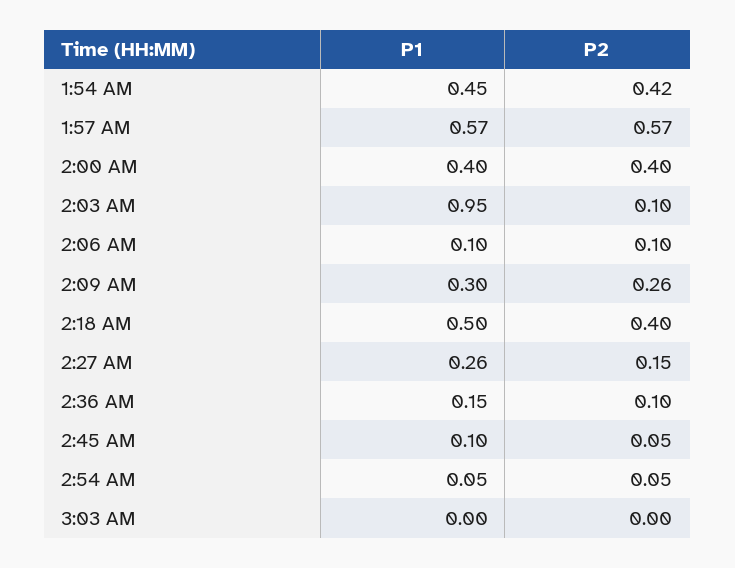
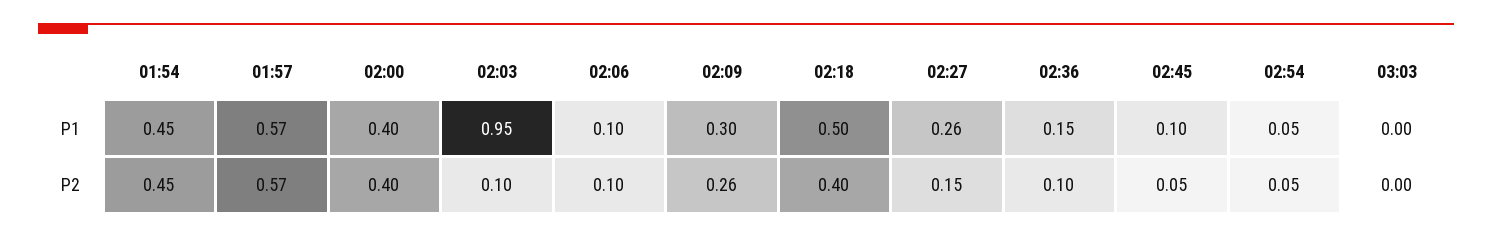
  {
    "P1": {
      "1:54 AM": 0.45,
      "1:57 AM": 0.57,
      "2:00 AM": 0.4,
      "2:03 AM": 0.95,
      "2:06 AM": 0.1,
      "2:09 AM": 0.3,
      "2:18 AM": 0.5,
      "2:27 AM": 0.26,
      "2:36 AM": 0.15,
      "2:45 AM": 0.1,
      "2:54 AM": 0.05,
      "3:03 AM": 0
    },
    "P2": {
-     "1:54 AM": 0.42,
+     "1:54 AM": 0.45,
      "1:57 AM": 0.57,
      "2:00 AM": 0.4,
      "2:03 AM": 0.1,
      "2:06 AM": 0.1,
      "2:09 AM": 0.26,
      "2:18 AM": 0.4,
      "2:27 AM": 0.15,
      "2:36 AM": 0.1,
      "2:45 AM": 0.05,
      "2:54 AM": 0.05,
      "3:03 AM": 0
    }
  }

